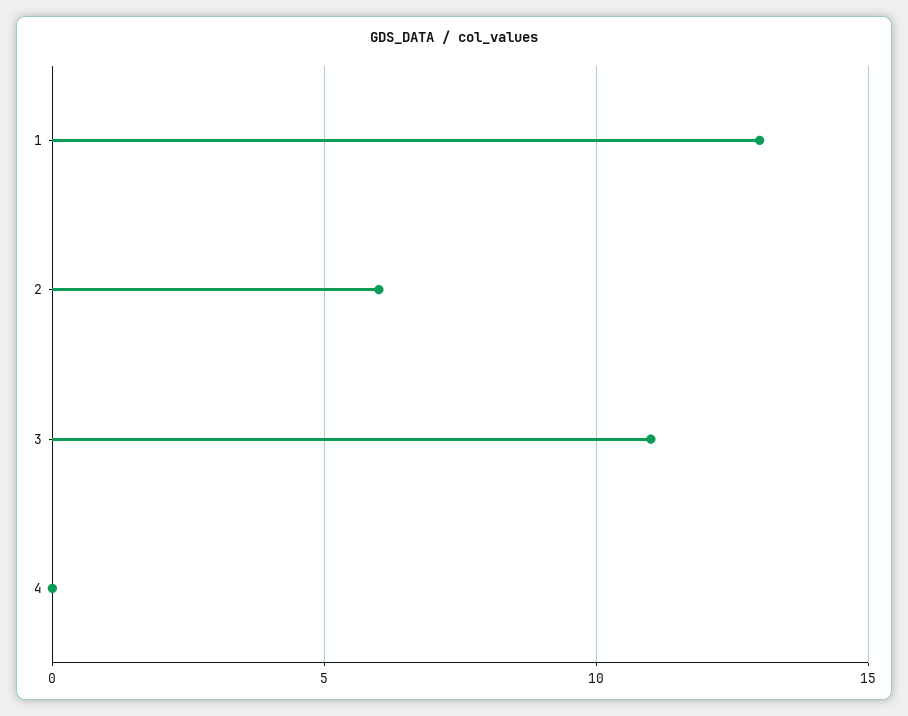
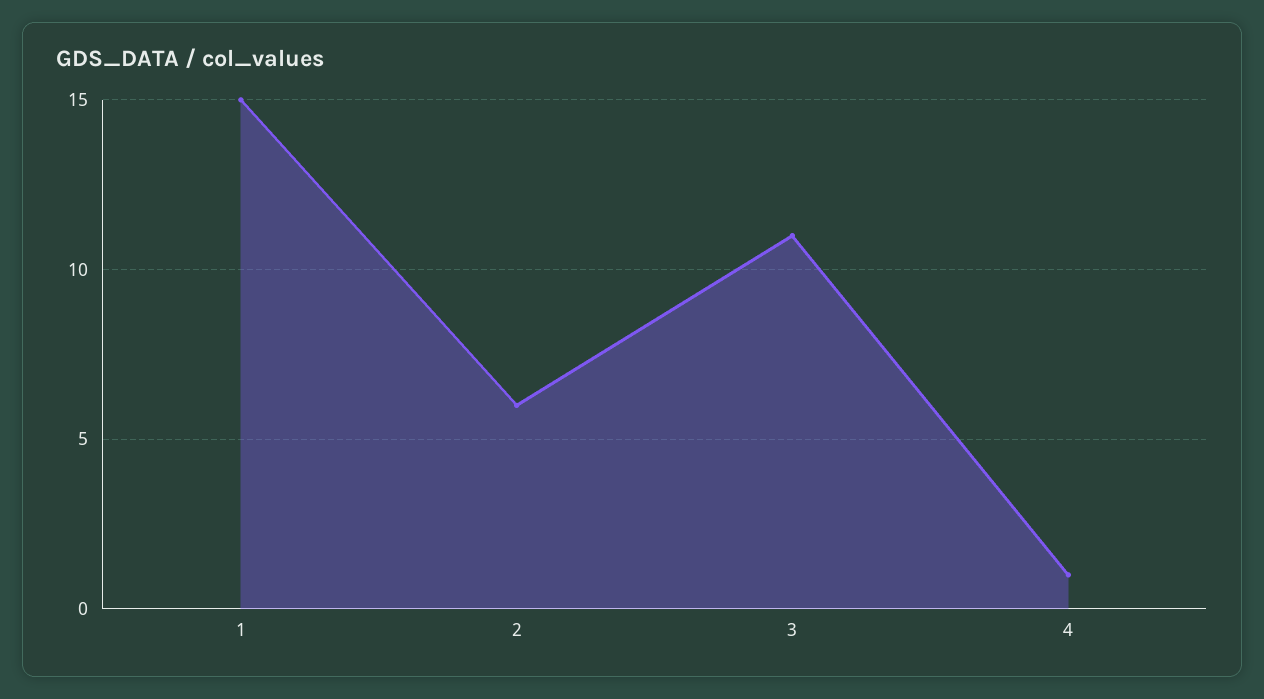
  {
-   "1": 13,
+   "1": 15,
    "2": 6,
    "3": 11,
-   "4": 0
+   "4": 1
  }

